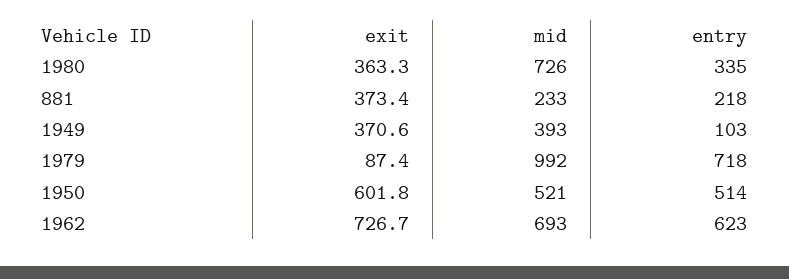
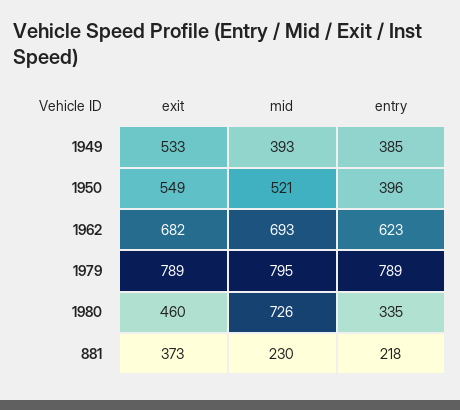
  {
    "exit": {
-     "1980": 363.3,
+     "1980": 460,
      "881": 373.4,
-     "1949": 370.6,
+     "1949": 533,
-     "1979": 87.4,
+     "1979": 789,
-     "1950": 601.8,
+     "1950": 549,
-     "1962": 726.7
+     "1962": 682
    },
    "mid": {
      "1980": 726,
-     "881": 233,
+     "881": 230,
      "1949": 393,
-     "1979": 992,
+     "1979": 795,
      "1950": 521,
      "1962": 693
    },
    "entry": {
      "1980": 335,
      "881": 218,
-     "1949": 103,
+     "1949": 385,
-     "1979": 718,
+     "1979": 789,
-     "1950": 514,
+     "1950": 396,
      "1962": 623
    }
  }

